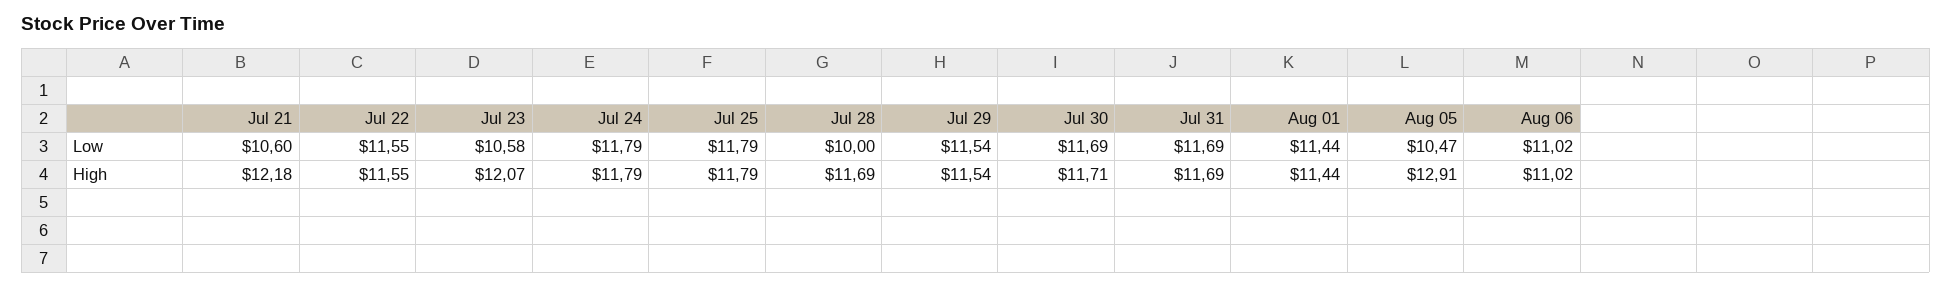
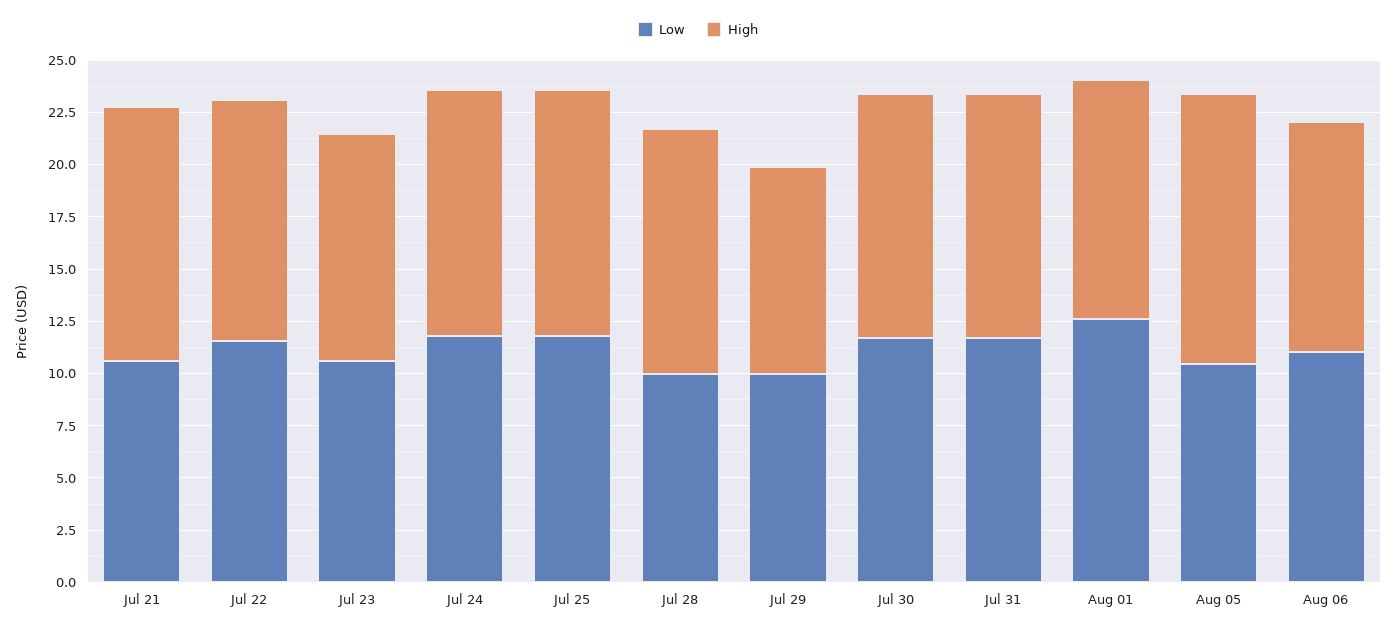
  {
    "Low": {
      "Jul 21": 10.6,
      "Jul 22": 11.55,
      "Jul 23": 10.58,
      "Jul 24": 11.79,
      "Jul 25": 11.79,
      "Jul 28": 10,
-     "Jul 29": 11.54,
+     "Jul 29": 10,
      "Jul 30": 11.69,
      "Jul 31": 11.69,
-     "Aug 01": 11.44,
+     "Aug 01": 12.5,
      "Aug 05": 10.47,
      "Aug 06": 11.02
    },
    "High": {
      "Jul 21": 12.18,
      "Jul 22": 11.55,
-     "Jul 23": 12.07,
+     "Jul 23": 11,
      "Jul 24": 11.79,
      "Jul 25": 11.79,
      "Jul 28": 11.69,
-     "Jul 29": 11.54,
+     "Jul 29": 10,
      "Jul 30": 11.71,
      "Jul 31": 11.69,
      "Aug 01": 11.44,
      "Aug 05": 12.91,
      "Aug 06": 11.02
    }
  }

